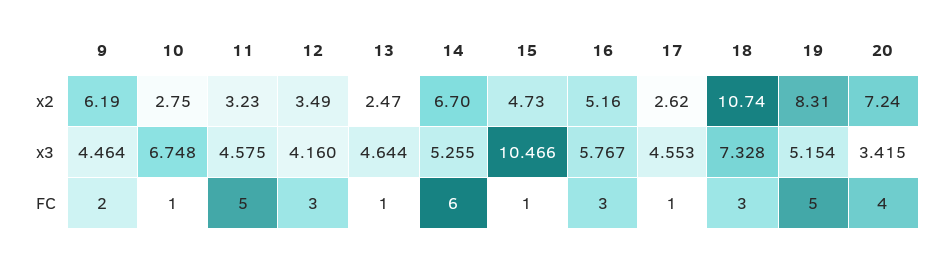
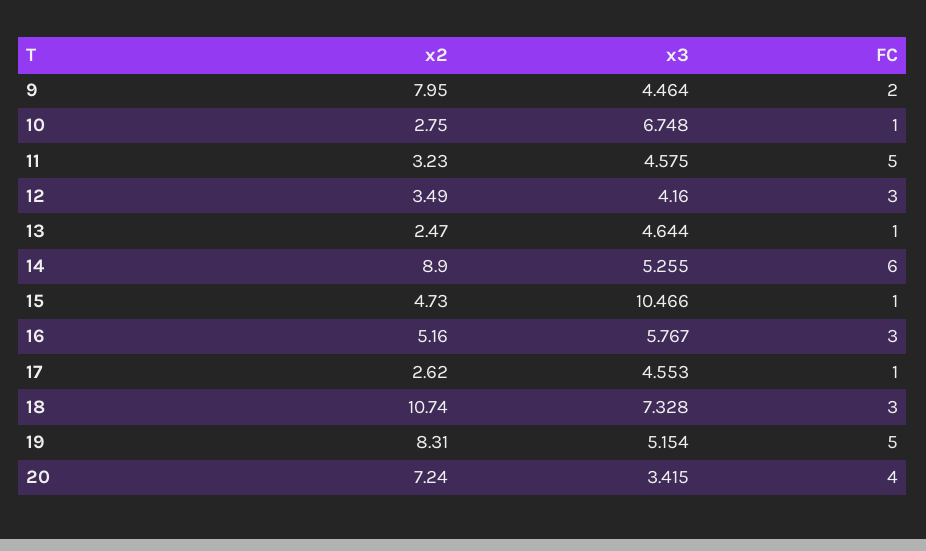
  {
    "9": {
-     "x2": 6.19,
+     "x2": 7.95,
      "x3": 4.464,
      "FC": 2
    },
    "10": {
      "x2": 2.75,
      "x3": 6.748,
      "FC": 1
    },
    "11": {
      "x2": 3.23,
      "x3": 4.575,
      "FC": 5
    },
    "12": {
      "x2": 3.49,
      "x3": 4.16,
      "FC": 3
    },
    "13": {
      "x2": 2.47,
      "x3": 4.644,
      "FC": 1
    },
    "14": {
-     "x2": 6.7,
+     "x2": 8.9,
      "x3": 5.255,
      "FC": 6
    },
    "15": {
      "x2": 4.73,
      "x3": 10.466,
      "FC": 1
    },
    "16": {
      "x2": 5.16,
      "x3": 5.767,
      "FC": 3
    },
    "17": {
      "x2": 2.62,
      "x3": 4.553,
      "FC": 1
    },
    "18": {
      "x2": 10.74,
      "x3": 7.328,
      "FC": 3
    },
    "19": {
      "x2": 8.31,
      "x3": 5.154,
      "FC": 5
    },
    "20": {
      "x2": 7.24,
      "x3": 3.415,
      "FC": 4
    }
  }

